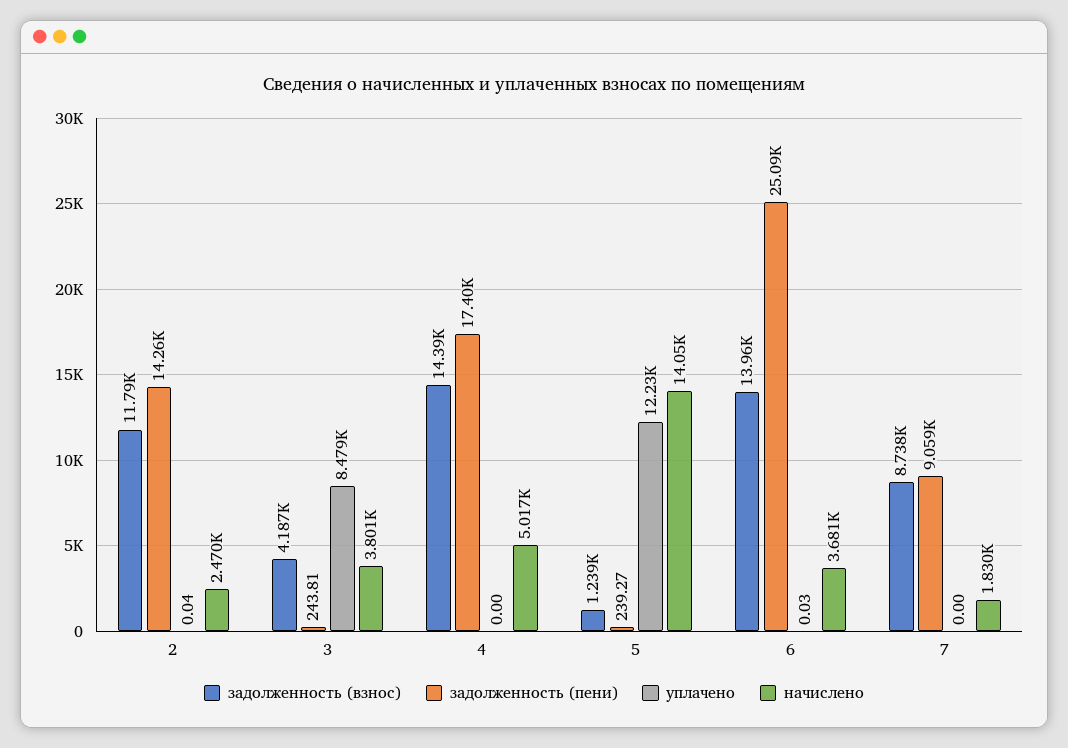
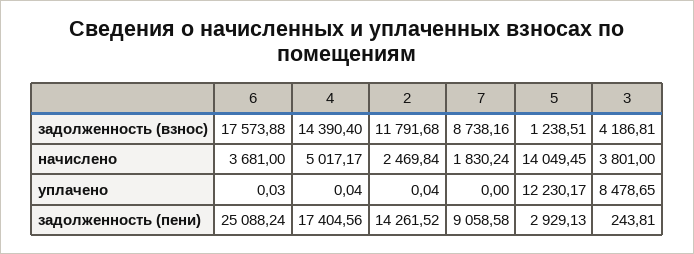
  {
    "задолженность (взнос)": {
      "2": 11791.68,
      "3": 4186.81,
      "4": 14390.4,
      "5": 1238.51,
-     "6": 13960,
+     "6": 17573.88,
      "7": 8738.16
    },
    "задолженность (пени)": {
      "2": 14261.52,
      "3": 243.81,
      "4": 17404.56,
-     "5": 239.27,
+     "5": 2929.13,
      "6": 25088.24,
      "7": 9058.58
    },
    "уплачено": {
      "2": 0.04,
      "3": 8478.65,
-     "4": 0,
+     "4": 0.04,
      "5": 12230.17,
      "6": 0.03,
      "7": 0
    },
    "начислено": {
      "2": 2469.84,
      "3": 3801,
      "4": 5017.17,
      "5": 14049.45,
      "6": 3681,
      "7": 1830.24
    }
  }

